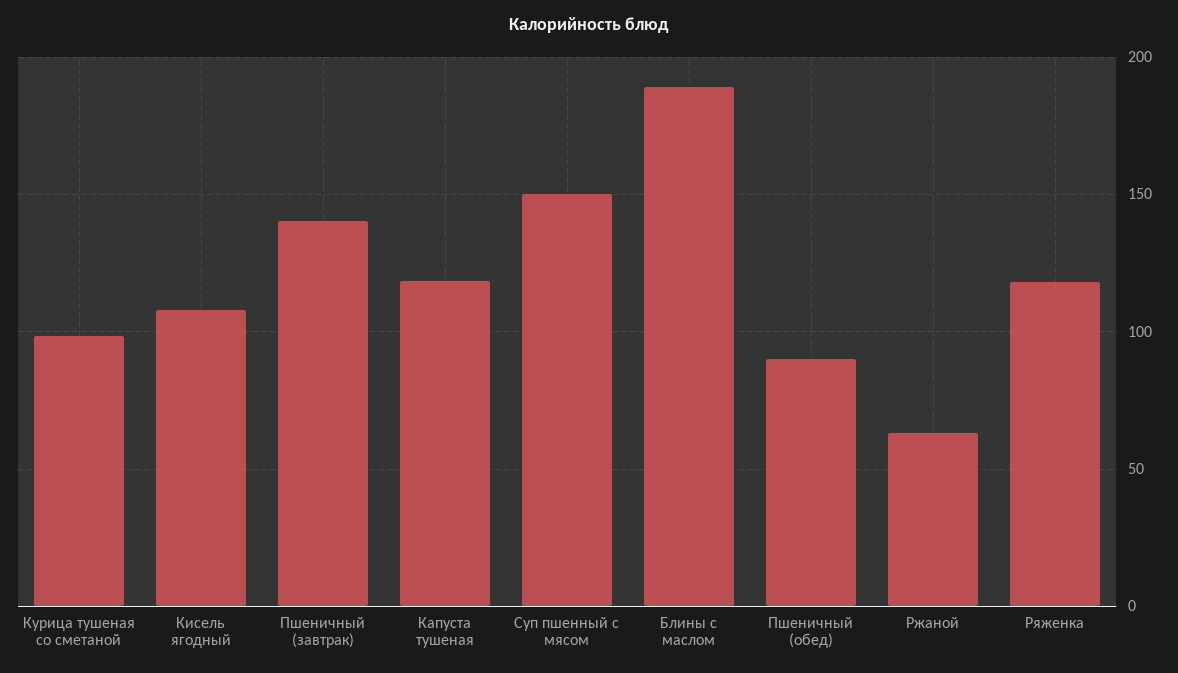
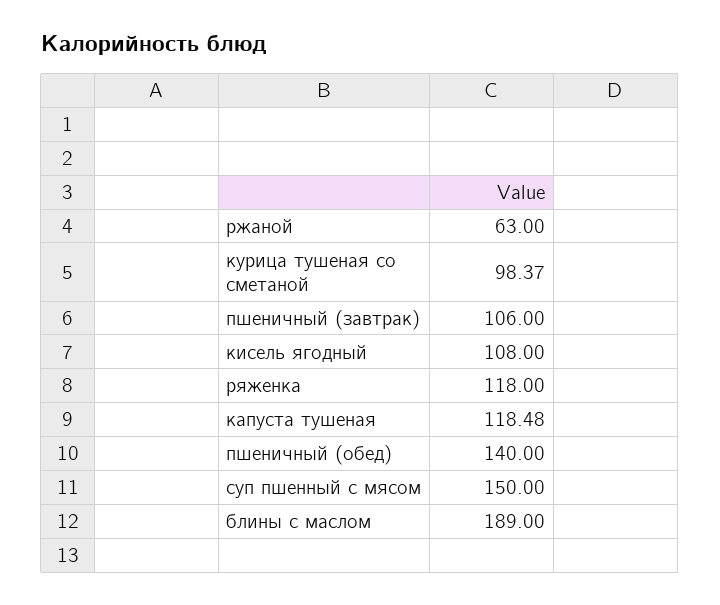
  {
    "Курица тушеная со сметаной": 98.37,
    "Кисель ягодный": 108,
-   "Пшеничный (завтрак)": 140,
+   "Пшеничный (завтрак)": 106,
    "Капуста тушеная": 118.48,
    "Суп пшенный с мясом": 150,
    "Блины с маслом": 189,
-   "Пшеничный (обед)": 90,
+   "Пшеничный (обед)": 140,
    "Ржаной": 63,
    "Ряженка": 118
  }

